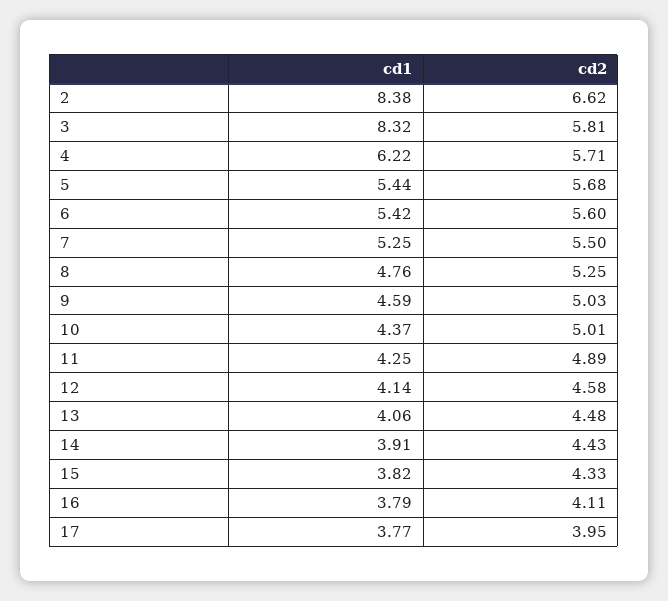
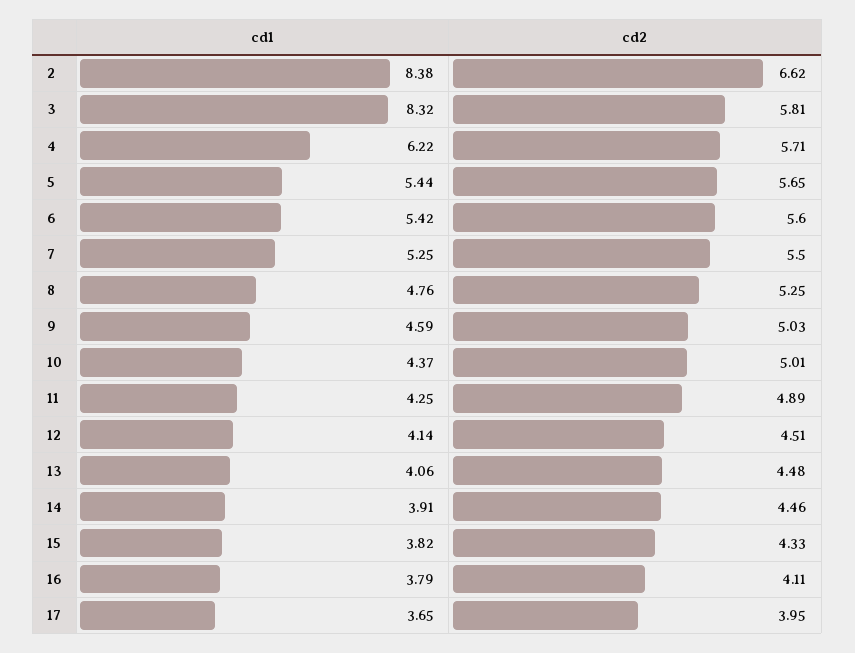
  {
    "cd1": {
      "2": 8.38,
      "3": 8.32,
      "4": 6.22,
      "5": 5.44,
      "6": 5.42,
      "7": 5.25,
      "8": 4.76,
      "9": 4.59,
      "10": 4.37,
      "11": 4.25,
      "12": 4.14,
      "13": 4.06,
      "14": 3.91,
      "15": 3.82,
      "16": 3.79,
-     "17": 3.77
+     "17": 3.65
    },
    "cd2": {
      "2": 6.62,
      "3": 5.81,
      "4": 5.71,
-     "5": 5.68,
+     "5": 5.65,
      "6": 5.6,
      "7": 5.5,
      "8": 5.25,
      "9": 5.03,
      "10": 5.01,
      "11": 4.89,
-     "12": 4.58,
+     "12": 4.51,
      "13": 4.48,
-     "14": 4.43,
+     "14": 4.46,
      "15": 4.33,
      "16": 4.11,
      "17": 3.95
    }
  }

